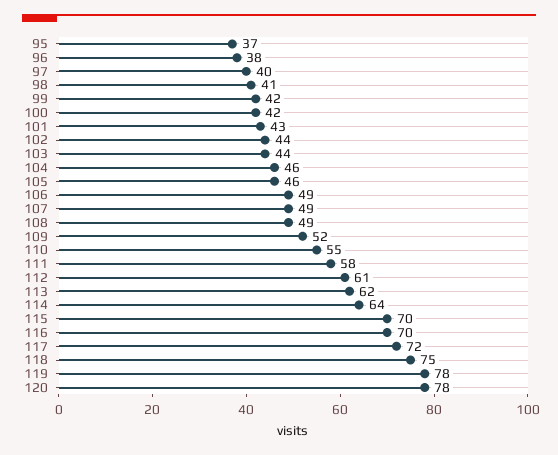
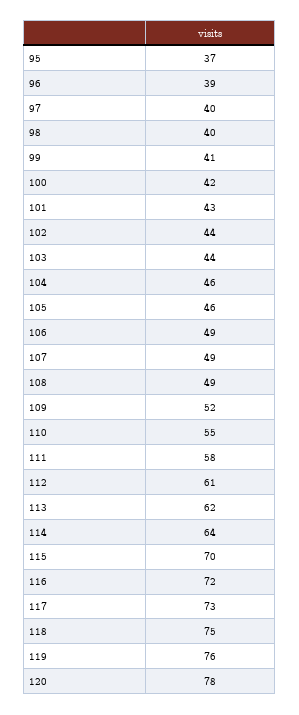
  {
    "95": 37,
-   "96": 38,
+   "96": 39,
    "97": 40,
-   "98": 41,
+   "98": 40,
-   "99": 42,
+   "99": 41,
    "100": 42,
    "101": 43,
    "102": 44,
    "103": 44,
    "104": 46,
    "105": 46,
    "106": 49,
    "107": 49,
    "108": 49,
    "109": 52,
    "110": 55,
    "111": 58,
    "112": 61,
    "113": 62,
    "114": 64,
    "115": 70,
-   "116": 70,
+   "116": 72,
-   "117": 72,
+   "117": 73,
    "118": 75,
-   "119": 78,
+   "119": 76,
    "120": 78
  }

